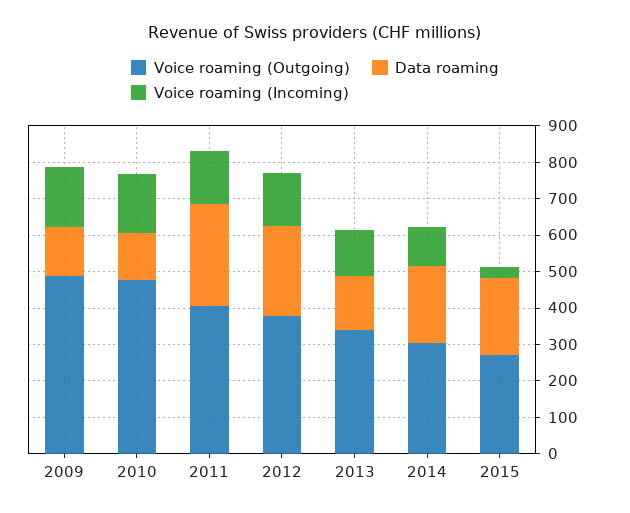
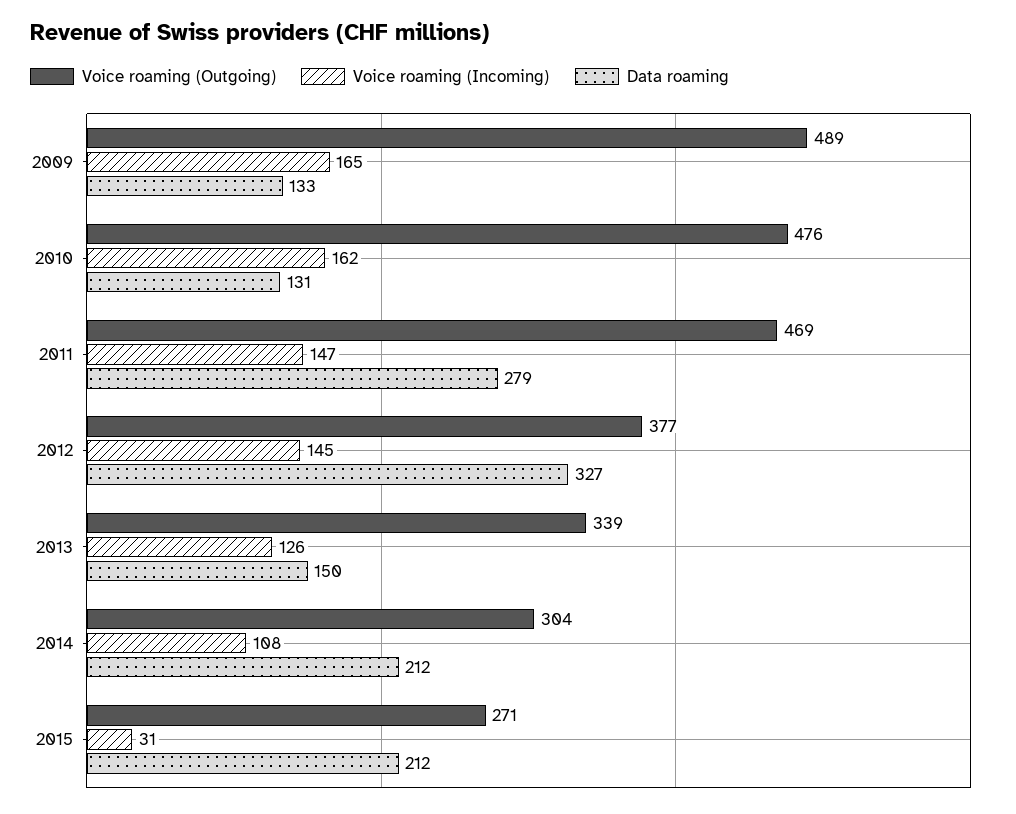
  {
    "Voice roaming (Outgoing)": {
      "2009": 489,
      "2010": 476,
-     "2011": 400,
+     "2011": 469,
      "2012": 377,
      "2013": 339,
      "2014": 304,
      "2015": 271
    },
    "Data roaming": {
      "2009": 133,
      "2010": 131,
      "2011": 279,
-     "2012": 250,
+     "2012": 327,
      "2013": 150,
      "2014": 212,
      "2015": 212
    },
    "Voice roaming (Incoming)": {
      "2009": 165,
      "2010": 162,
      "2011": 147,
      "2012": 145,
      "2013": 126,
      "2014": 108,
      "2015": 31
    }
  }

